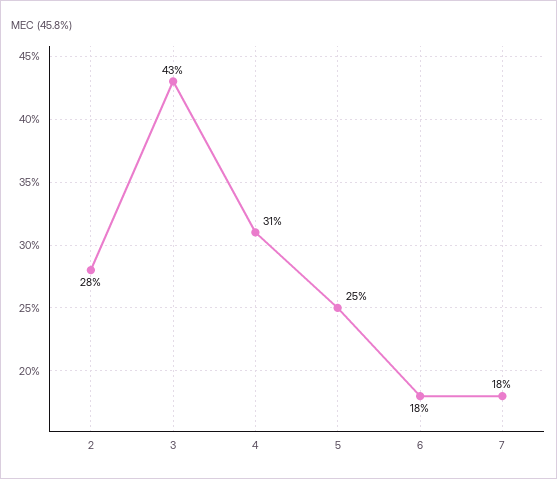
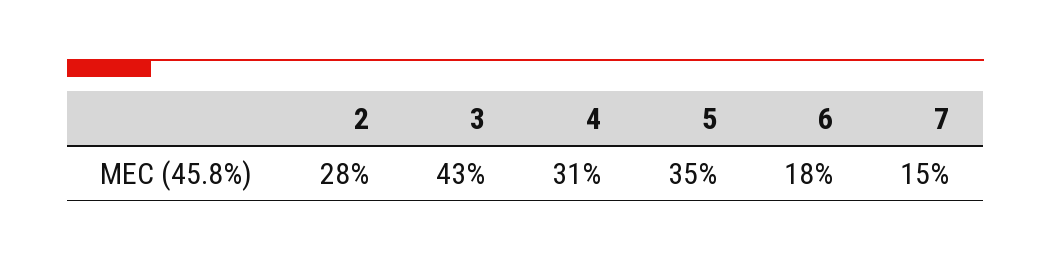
  {
    "2": 28,
    "3": 43,
    "4": 31,
-   "5": 25,
+   "5": 35,
    "6": 18,
-   "7": 18
+   "7": 15
  }

